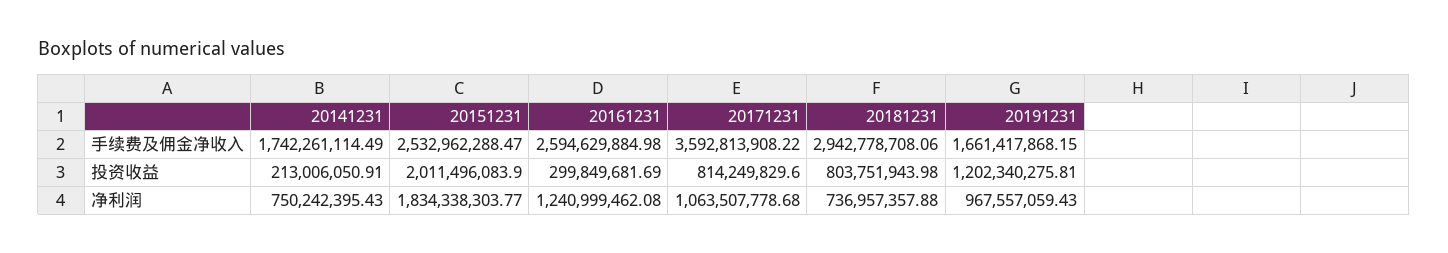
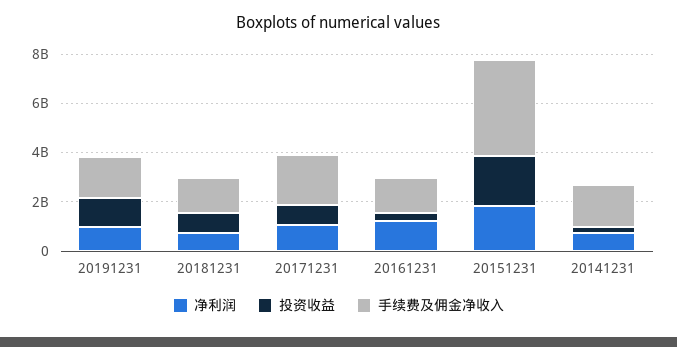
  {
    "手续费及佣金净收入": {
      "20141231": 1742261114.49,
-     "20151231": 2532962288.47,
+     "20151231": 4000000000,
-     "20161231": 2594629884.98,
+     "20161231": 1500000000,
-     "20171231": 3592813908.22,
+     "20171231": 2000000000,
-     "20181231": 2942778708.06,
+     "20181231": 1500000000,
      "20191231": 1661417868.15
    },
    "投资收益": {
      "20141231": 213006050.91,
      "20151231": 2011496083.9,
      "20161231": 299849681.69,
      "20171231": 814249829.6,
      "20181231": 803751943.98,
      "20191231": 1202340275.81
    },
    "净利润": {
      "20141231": 750242395.43,
      "20151231": 1834338303.77,
      "20161231": 1240999462.08,
      "20171231": 1063507778.68,
      "20181231": 736957357.88,
      "20191231": 967557059.43
    }
  }

